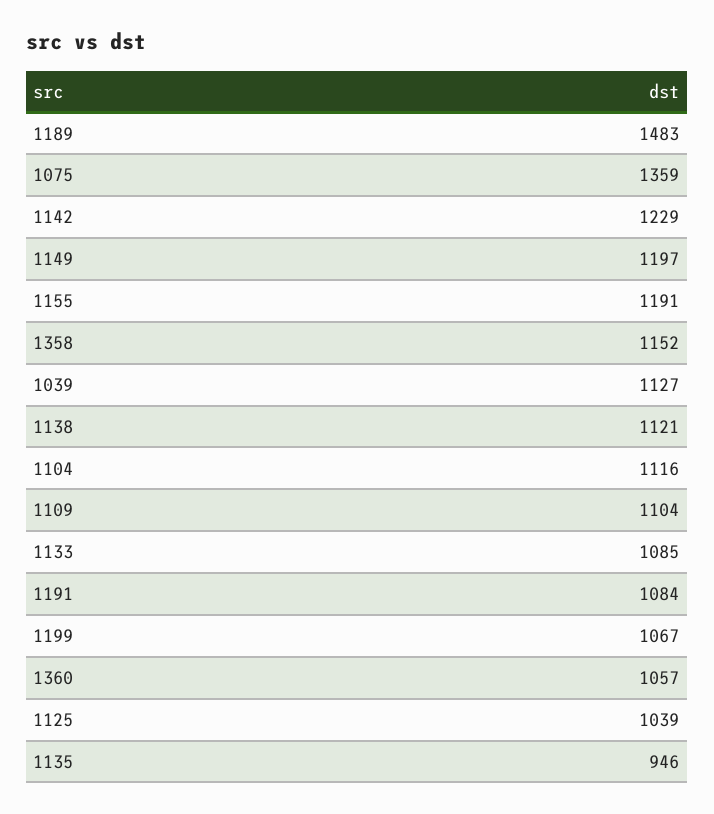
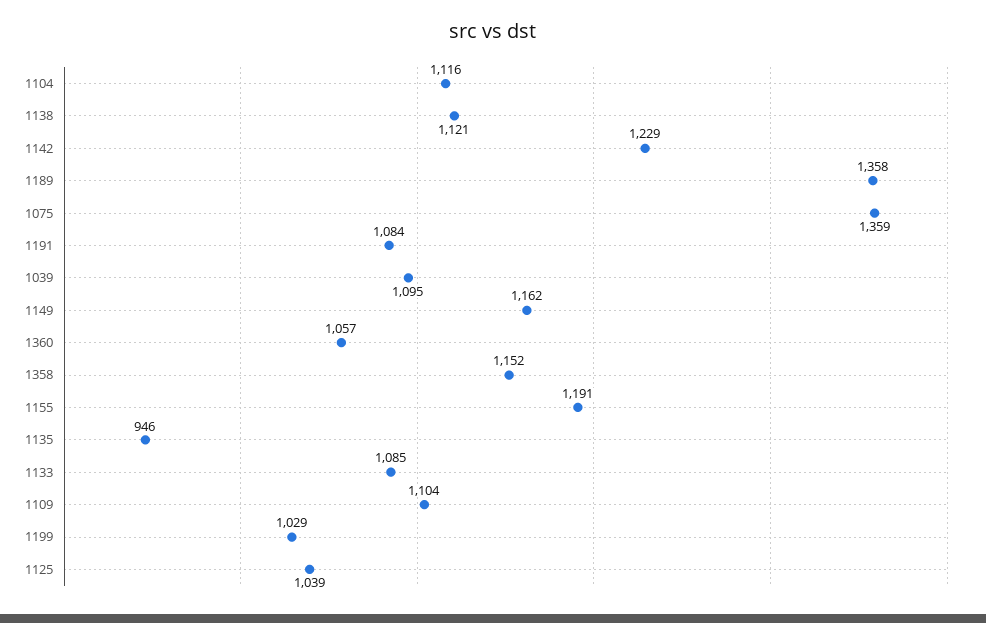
  {
-   "1189": 1483,
+   "1189": 1358,
    "1075": 1359,
    "1142": 1229,
-   "1149": 1197,
+   "1149": 1162,
    "1155": 1191,
    "1358": 1152,
-   "1039": 1127,
+   "1039": 1095,
    "1138": 1121,
    "1104": 1116,
    "1109": 1104,
    "1133": 1085,
    "1191": 1084,
-   "1199": 1067,
+   "1199": 1029,
    "1360": 1057,
    "1125": 1039,
    "1135": 946
  }

